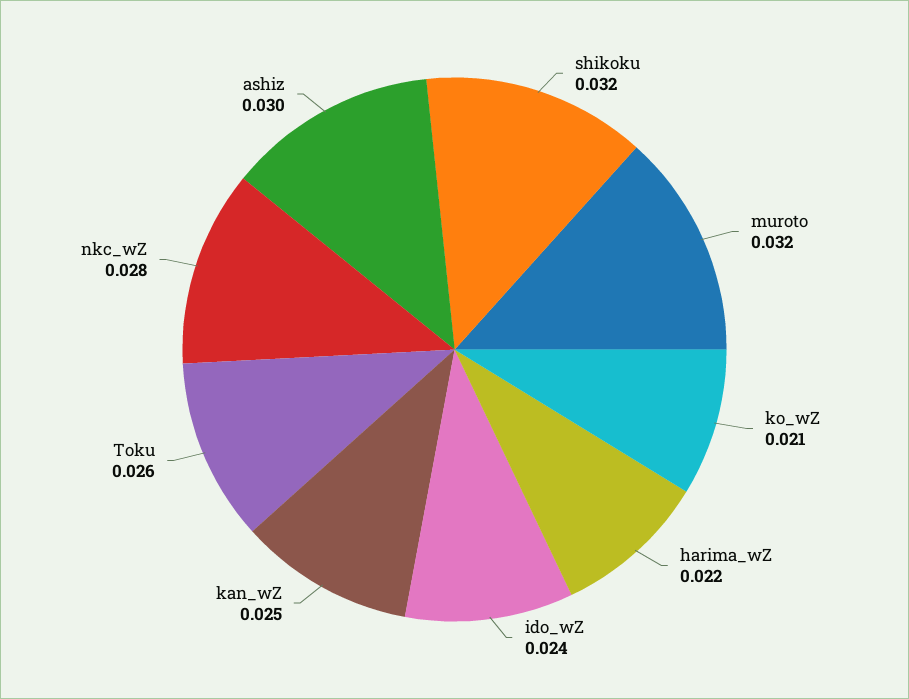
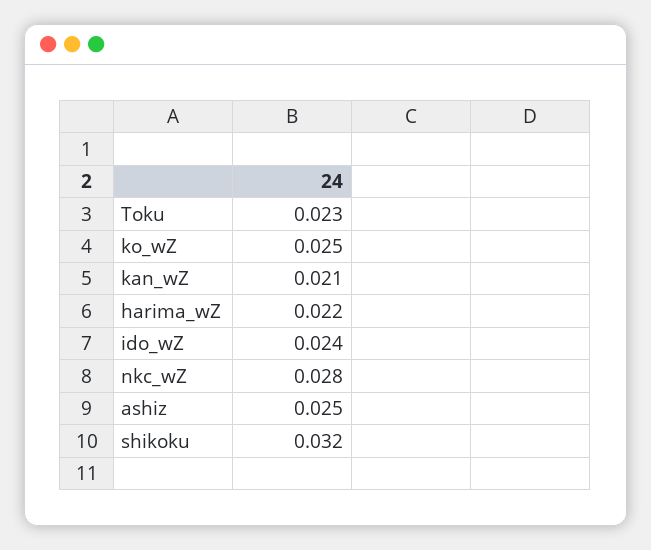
  {
    "shikoku": 0.032,
-   "muroto": 0.032,
-   "ko_wZ": 0.021,
+   "ko_wZ": 0.025,
    "harima_wZ": 0.022,
    "ido_wZ": 0.024,
-   "kan_wZ": 0.025,
+   "kan_wZ": 0.021,
-   "Toku": 0.026,
+   "Toku": 0.023,
    "nkc_wZ": 0.028,
-   "ashiz": 0.03
+   "ashiz": 0.025
  }

